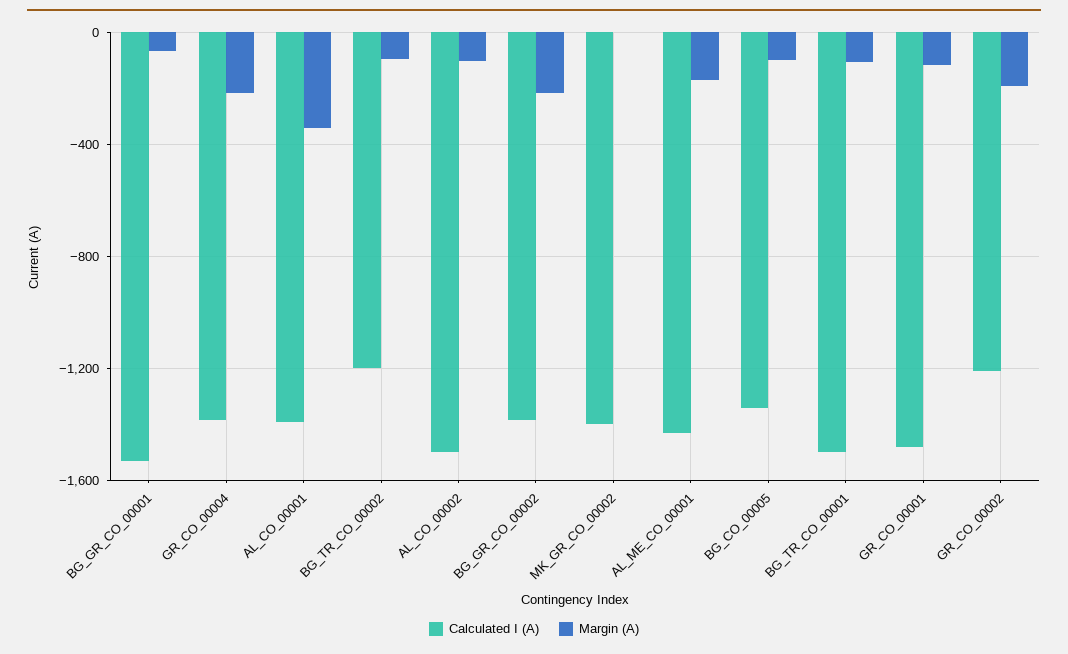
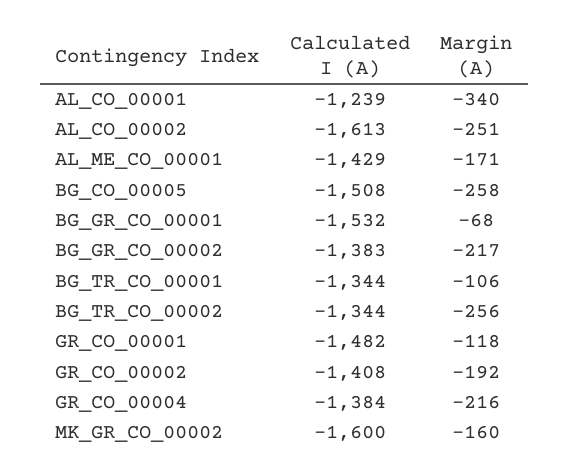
  {
    "Calculated I (A)": {
      "BG_GR_CO_00001": -1532,
      "GR_CO_00004": -1384,
-     "AL_CO_00001": -1400,
+     "AL_CO_00001": -1239,
-     "BG_TR_CO_00002": -1200,
+     "BG_TR_CO_00002": -1344,
-     "AL_CO_00002": -1500,
+     "AL_CO_00002": -1613,
      "BG_GR_CO_00002": -1383,
-     "MK_GR_CO_00002": -1400,
+     "MK_GR_CO_00002": -1600,
      "AL_ME_CO_00001": -1429,
-     "BG_CO_00005": -1350,
+     "BG_CO_00005": -1508,
-     "BG_TR_CO_00001": -1500,
+     "BG_TR_CO_00001": -1344,
      "GR_CO_00001": -1482,
-     "GR_CO_00002": -1200
+     "GR_CO_00002": -1408
    },
    "Margin (A)": {
      "BG_GR_CO_00001": -68,
      "GR_CO_00004": -216,
      "AL_CO_00001": -340,
-     "BG_TR_CO_00002": -100,
+     "BG_TR_CO_00002": -256,
-     "AL_CO_00002": -100,
+     "AL_CO_00002": -251,
      "BG_GR_CO_00002": -217,
-     "MK_GR_CO_00002": 0,
+     "MK_GR_CO_00002": -160,
      "AL_ME_CO_00001": -171,
-     "BG_CO_00005": -100,
+     "BG_CO_00005": -258,
      "BG_TR_CO_00001": -106,
      "GR_CO_00001": -118,
      "GR_CO_00002": -192
    }
  }

